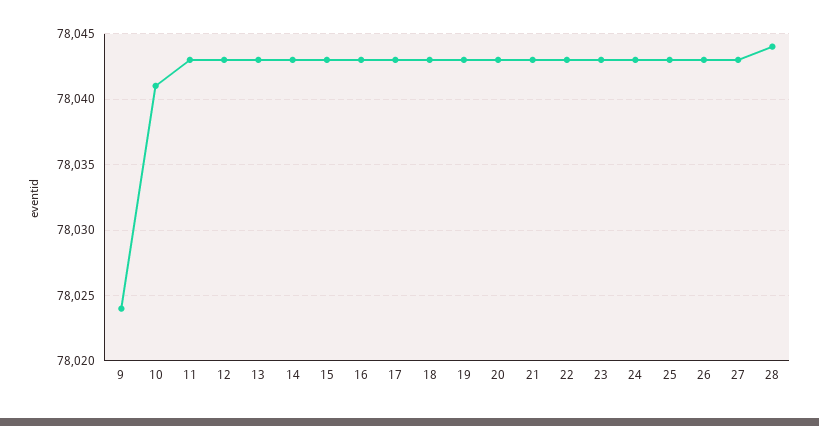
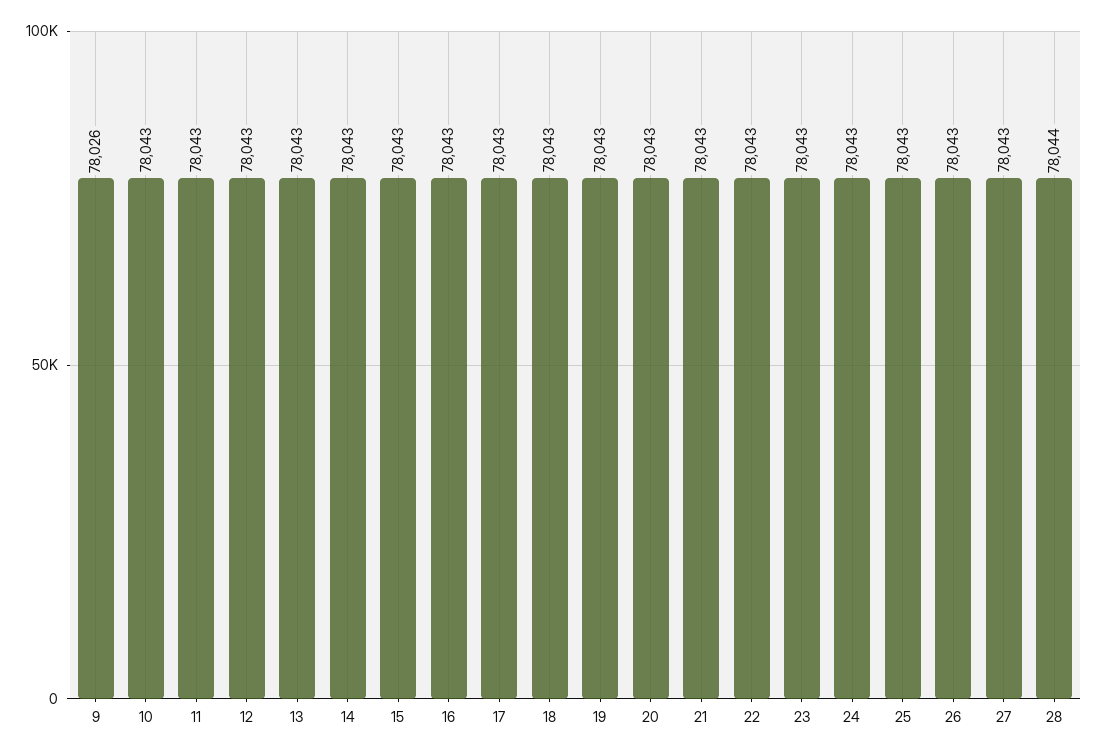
  {
-   "9": 78024,
+   "9": 78026,
-   "10": 78041,
+   "10": 78043,
    "11": 78043,
    "12": 78043,
    "13": 78043,
    "14": 78043,
    "15": 78043,
    "16": 78043,
    "17": 78043,
    "18": 78043,
    "19": 78043,
    "20": 78043,
    "21": 78043,
    "22": 78043,
    "23": 78043,
    "24": 78043,
    "25": 78043,
    "26": 78043,
    "27": 78043,
    "28": 78044
  }

